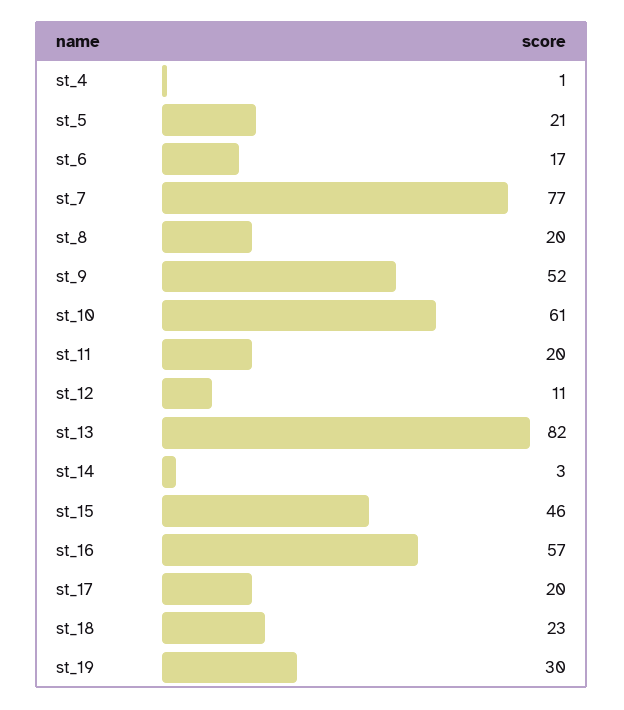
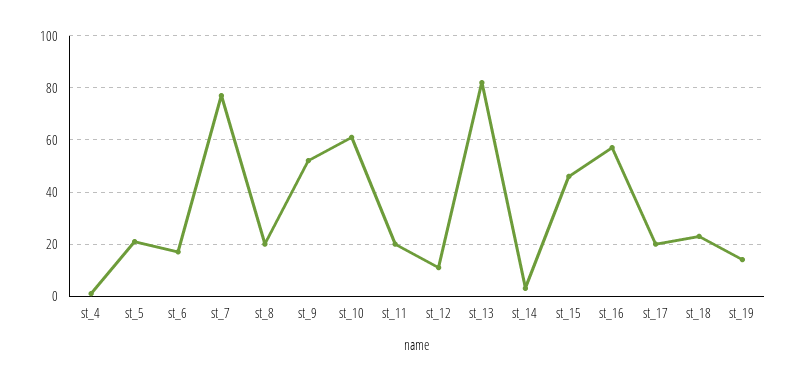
  {
    "st_4": 1,
    "st_5": 21,
    "st_6": 17,
    "st_7": 77,
    "st_8": 20,
    "st_9": 52,
    "st_10": 61,
    "st_11": 20,
    "st_12": 11,
    "st_13": 82,
    "st_14": 3,
    "st_15": 46,
    "st_16": 57,
    "st_17": 20,
    "st_18": 23,
-   "st_19": 30
+   "st_19": 15
  }

